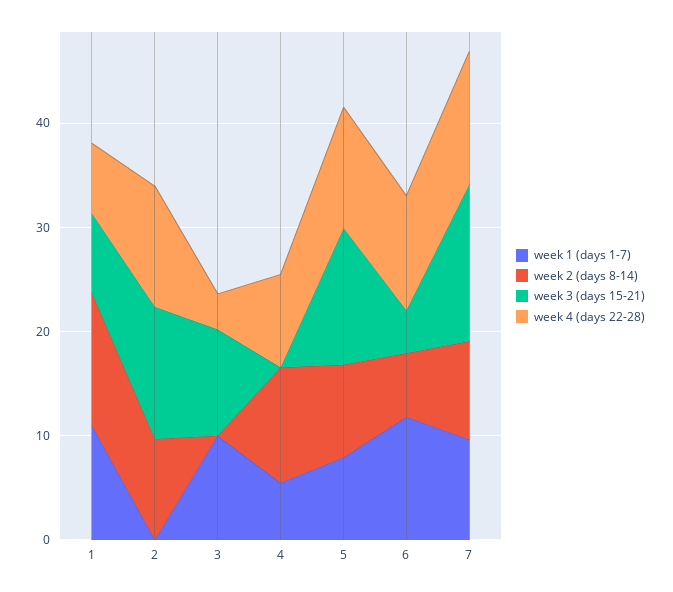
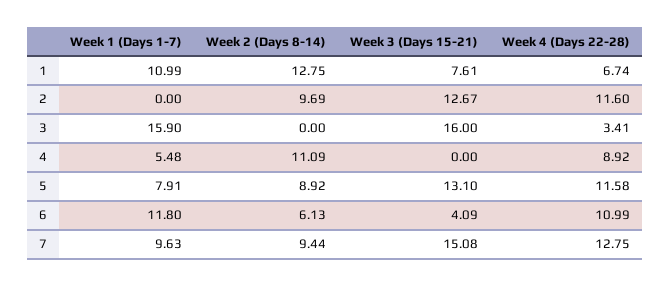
  {
    "week 1 (days 1-7)": {
      "1": 10.99,
      "2": 0,
-     "3": 10,
+     "3": 15.9,
      "4": 5.48,
      "5": 7.91,
      "6": 11.8,
      "7": 9.63
    },
    "week 2 (days 8-14)": {
      "1": 12.75,
      "2": 9.69,
      "3": 0,
      "4": 11.09,
      "5": 8.92,
      "6": 6.13,
      "7": 9.44
    },
    "week 3 (days 15-21)": {
      "1": 7.61,
      "2": 12.67,
-     "3": 10,
+     "3": 16,
      "4": 0,
      "5": 13.1,
      "6": 4.09,
      "7": 15.08
    },
    "week 4 (days 22-28)": {
      "1": 6.74,
      "2": 11.6,
      "3": 3.41,
      "4": 8.92,
      "5": 11.58,
      "6": 10.99,
      "7": 12.75
    }
  }

